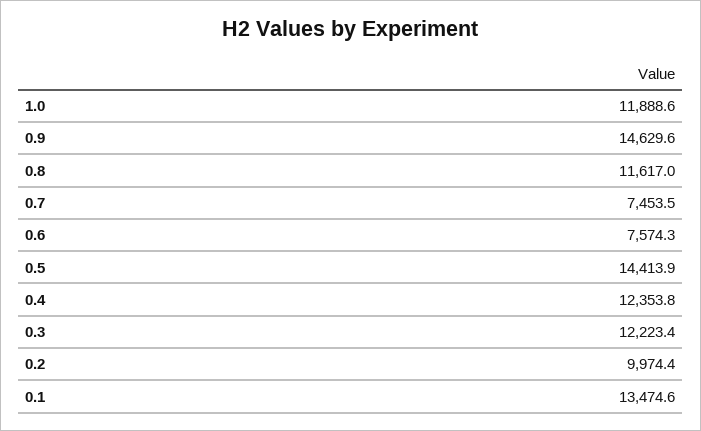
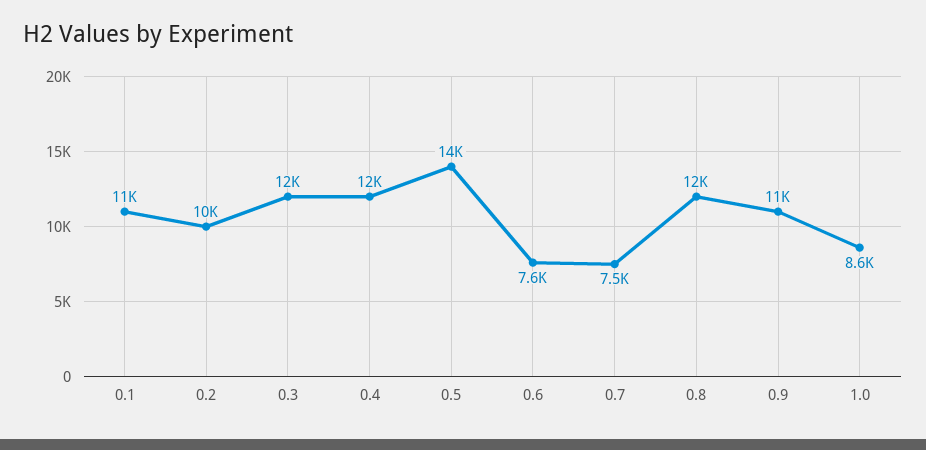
  {
-   "1.0": 11888.6,
+   "1.0": 8600,
-   "0.9": 14629.6,
+   "0.9": 11000,
    "0.8": 11617,
    "0.7": 7453.5,
    "0.6": 7574.3,
    "0.5": 14413.9,
    "0.4": 12353.8,
    "0.3": 12223.4,
    "0.2": 9974.4,
-   "0.1": 13474.6
+   "0.1": 11000
  }

